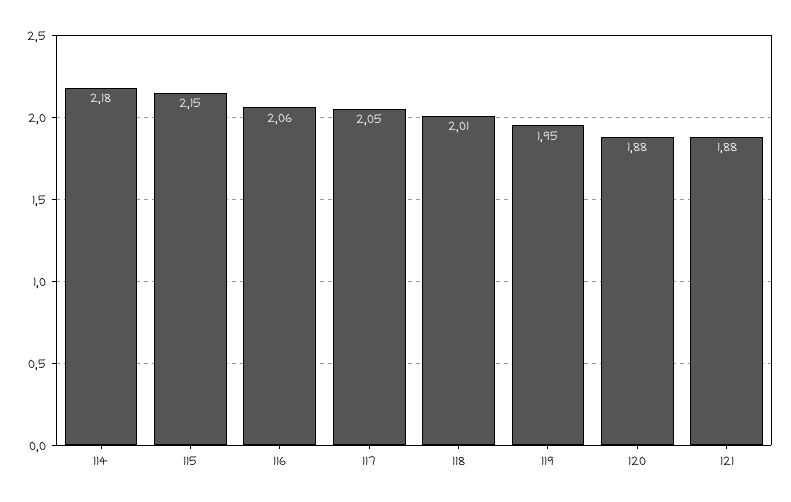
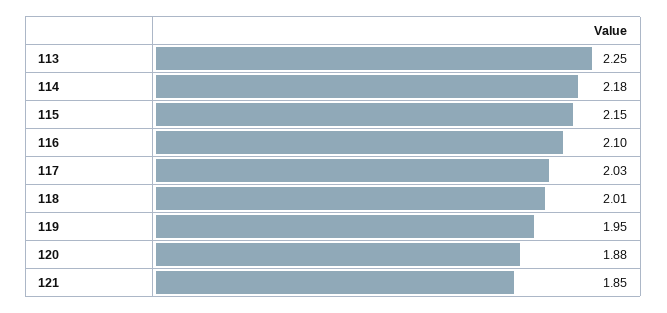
  {
    "114": 2.18,
    "115": 2.15,
-   "116": 2.06,
+   "116": 2.1,
-   "117": 2.05,
+   "117": 2.03,
    "118": 2.01,
    "119": 1.95,
    "120": 1.88,
-   "121": 1.88
+   "121": 1.85,
+   "113": 2.25
  }

